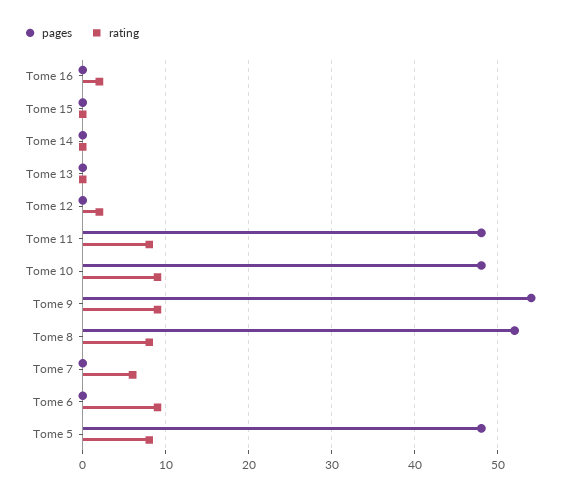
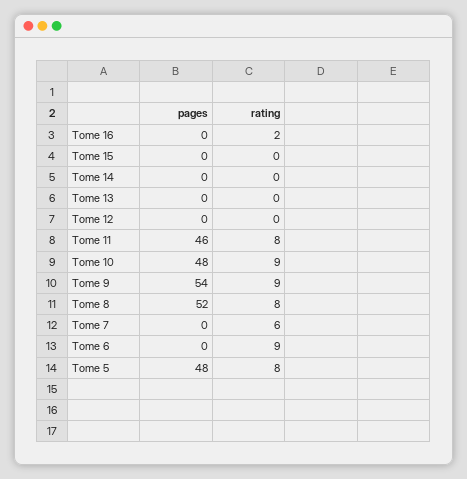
  {
    "pages": {
      "Tome 16": 0,
      "Tome 15": 0,
      "Tome 14": 0,
      "Tome 13": 0,
      "Tome 12": 0,
-     "Tome 11": 48,
+     "Tome 11": 46,
      "Tome 10": 48,
      "Tome 9": 54,
      "Tome 8": 52,
      "Tome 7": 0,
      "Tome 6": 0,
      "Tome 5": 48
    },
    "rating": {
      "Tome 16": 2,
      "Tome 15": 0,
      "Tome 14": 0,
      "Tome 13": 0,
-     "Tome 12": 2,
+     "Tome 12": 0,
      "Tome 11": 8,
      "Tome 10": 9,
      "Tome 9": 9,
      "Tome 8": 8,
      "Tome 7": 6,
      "Tome 6": 9,
      "Tome 5": 8
    }
  }

